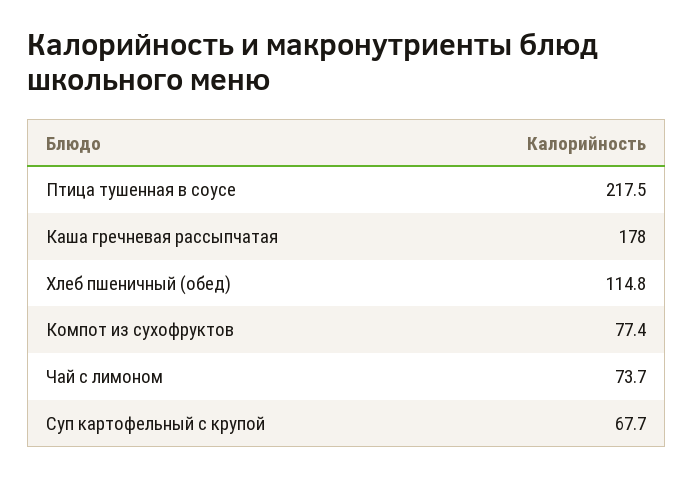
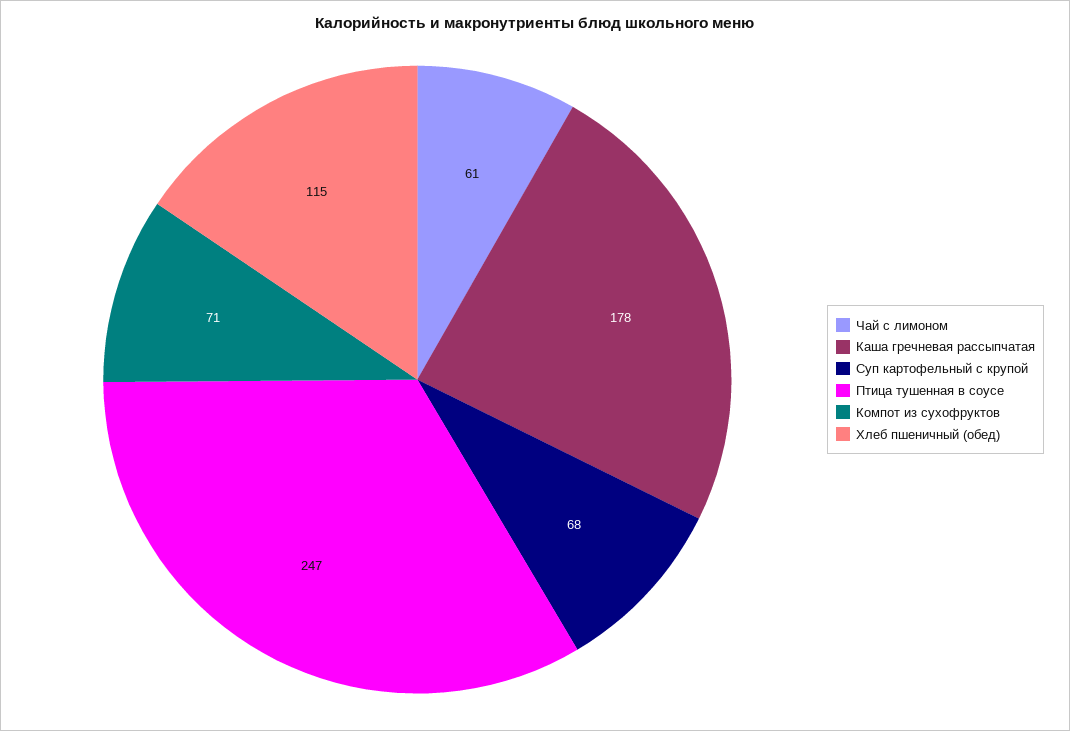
  {
-   "Птица тушенная в соусе": 217.5,
+   "Птица тушенная в соусе": 247,
    "Каша гречневая рассыпчатая": 178,
    "Хлеб пшеничный (обед)": 114.8,
-   "Компот из сухофруктов": 77.4,
+   "Компот из сухофруктов": 71,
-   "Чай с лимоном": 73.7,
+   "Чай с лимоном": 61,
    "Суп картофельный с крупой": 67.7
  }

